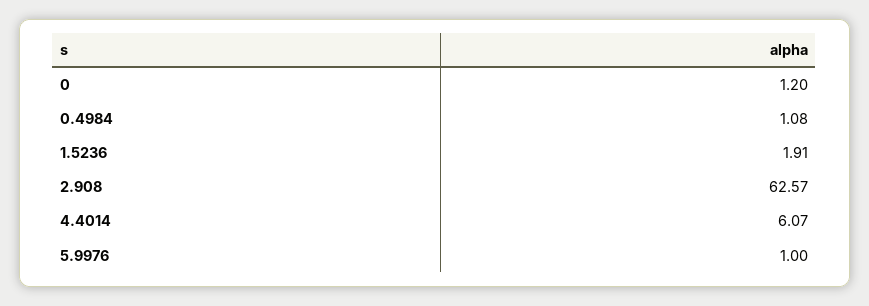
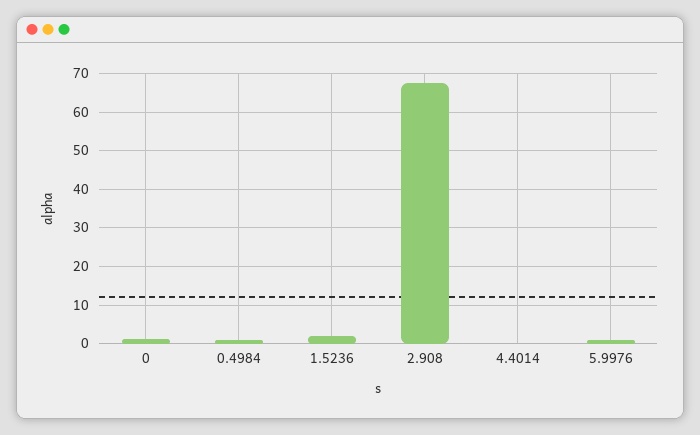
  {
    "0": 1.2,
    "0.4984": 1.08,
    "1.5236": 1.91,
-   "2.908": 62.57,
+   "2.908": 68,
-   "4.4014": 6.07,
+   "4.4014": 0,
    "5.9976": 1
  }

